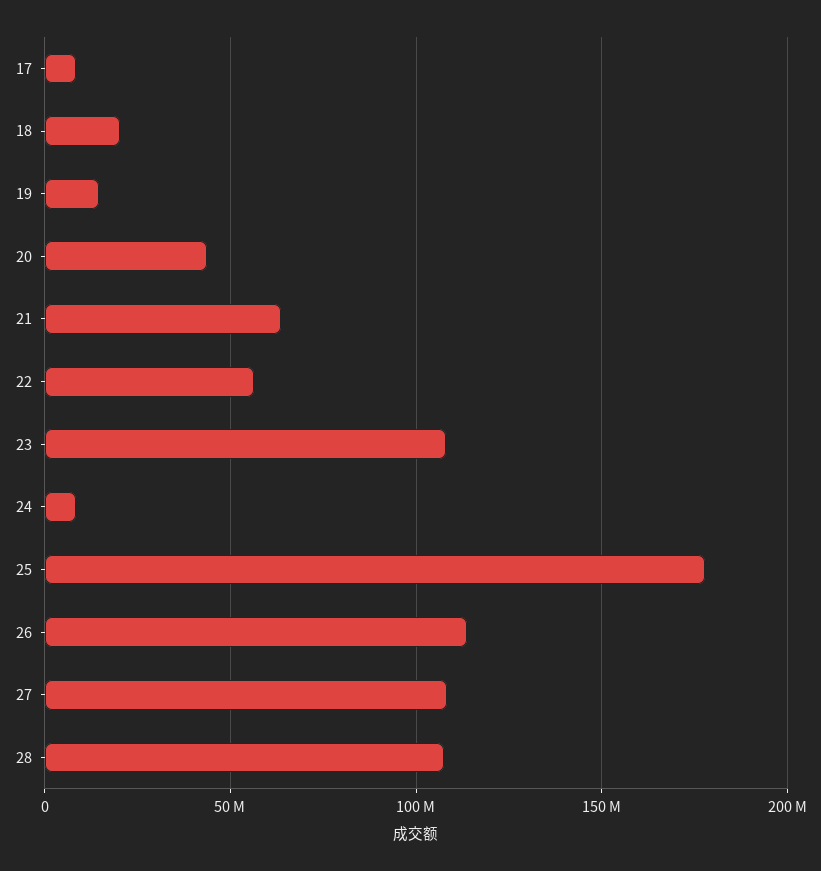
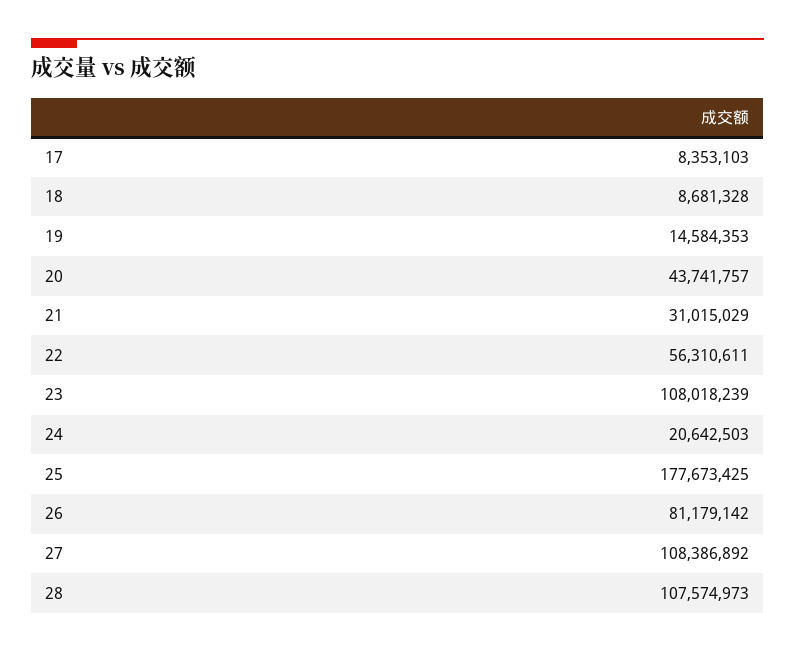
  {
    "17": 8353103,
-   "18": 20000000,
+   "18": 8681328,
    "19": 14584353,
    "20": 43741757,
-   "21": 65000000,
+   "21": 31015029,
    "22": 56310611,
    "23": 108018239,
-   "24": 10000000,
+   "24": 20642503,
    "25": 177673425,
-   "26": 115000000,
+   "26": 81179142,
    "27": 108386892,
    "28": 107574973
  }

